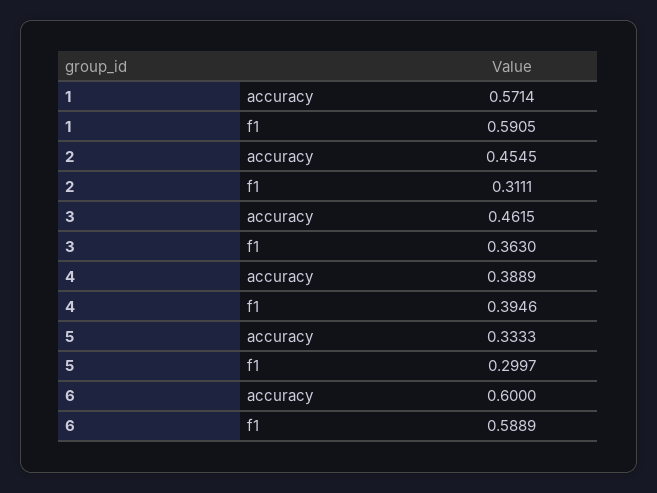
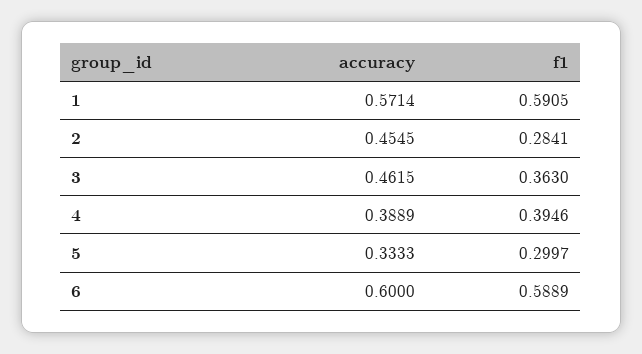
  {
    "1": {
      "accuracy": 0.5714,
      "f1": 0.5905
    },
    "2": {
      "accuracy": 0.4545,
-     "f1": 0.3111
+     "f1": 0.2841
    },
    "3": {
      "accuracy": 0.4615,
      "f1": 0.363
    },
    "4": {
      "accuracy": 0.3889,
      "f1": 0.3946
    },
    "5": {
      "accuracy": 0.3333,
      "f1": 0.2997
    },
    "6": {
      "accuracy": 0.6,
      "f1": 0.5889
    }
  }

